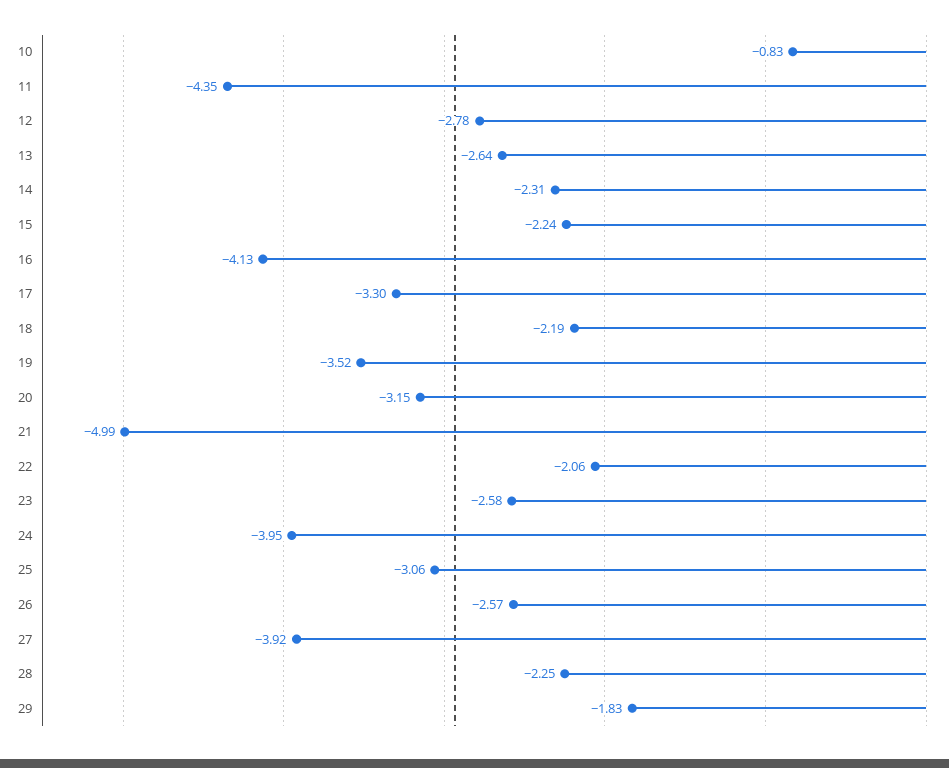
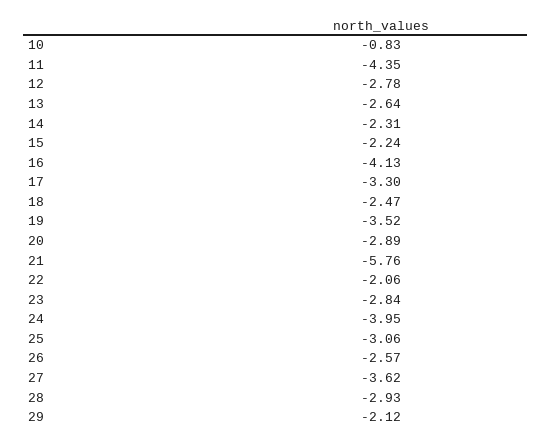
  {
    "10": -0.83,
    "11": -4.35,
    "12": -2.78,
    "13": -2.64,
    "14": -2.31,
    "15": -2.24,
    "16": -4.13,
    "17": -3.3,
-   "18": -2.19,
+   "18": -2.47,
    "19": -3.52,
-   "20": -3.15,
+   "20": -2.89,
-   "21": -4.99,
+   "21": -5.76,
    "22": -2.06,
-   "23": -2.58,
+   "23": -2.84,
    "24": -3.95,
    "25": -3.06,
    "26": -2.57,
-   "27": -3.92,
+   "27": -3.62,
-   "28": -2.25,
+   "28": -2.93,
-   "29": -1.83
+   "29": -2.12
  }

